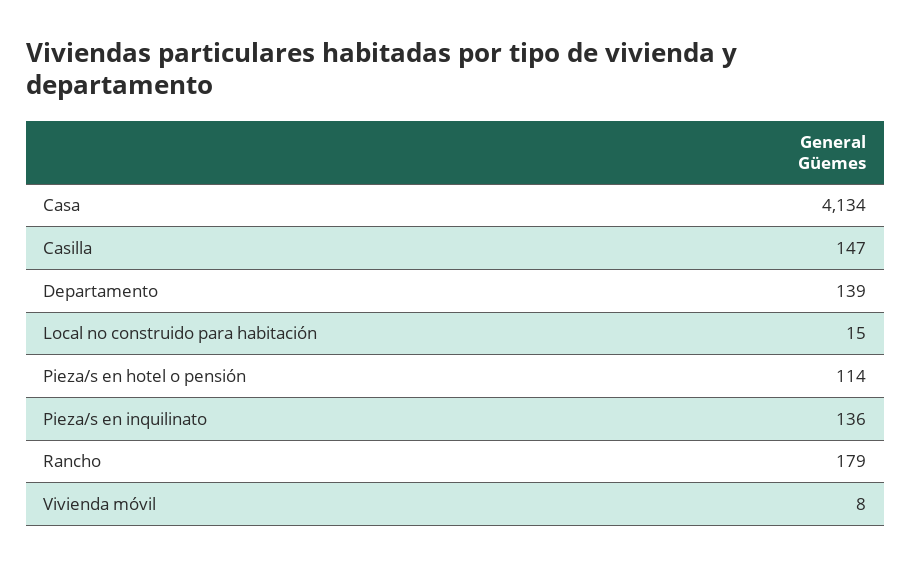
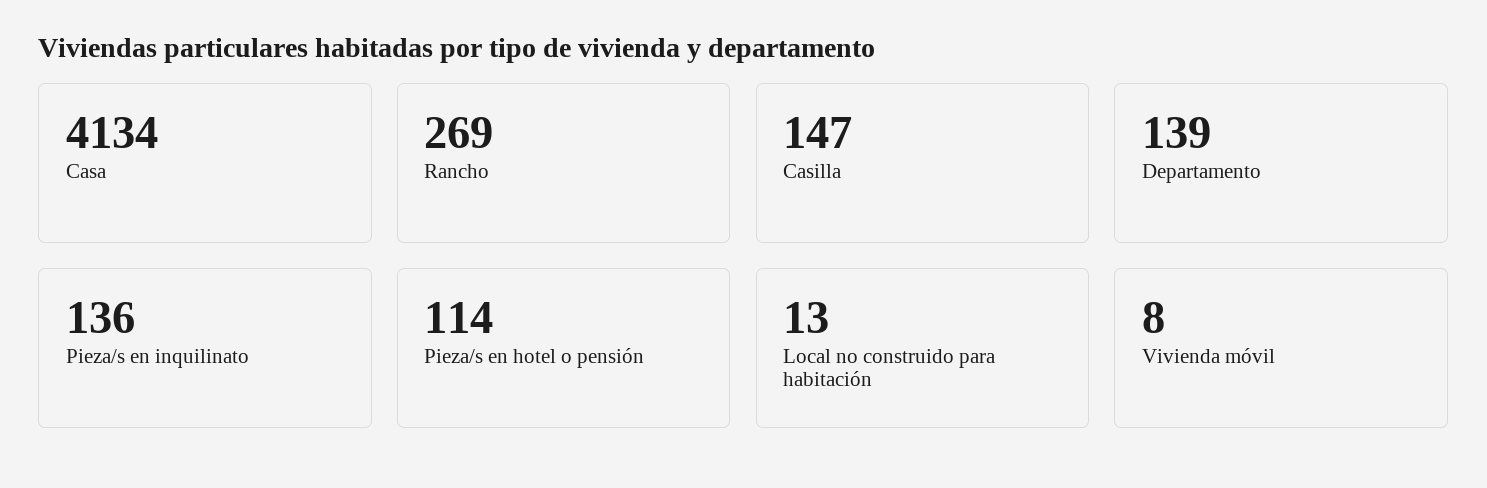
  {
    "Casa": 4134,
    "Casilla": 147,
    "Departamento": 139,
-   "Local no construido para habitación": 15,
+   "Local no construido para habitación": 13,
    "Pieza/s en hotel o pensión": 114,
    "Pieza/s en inquilinato": 136,
-   "Rancho": 179,
+   "Rancho": 269,
    "Vivienda móvil": 8
  }

